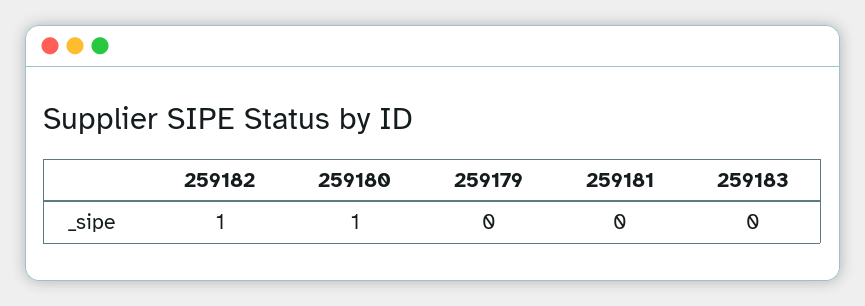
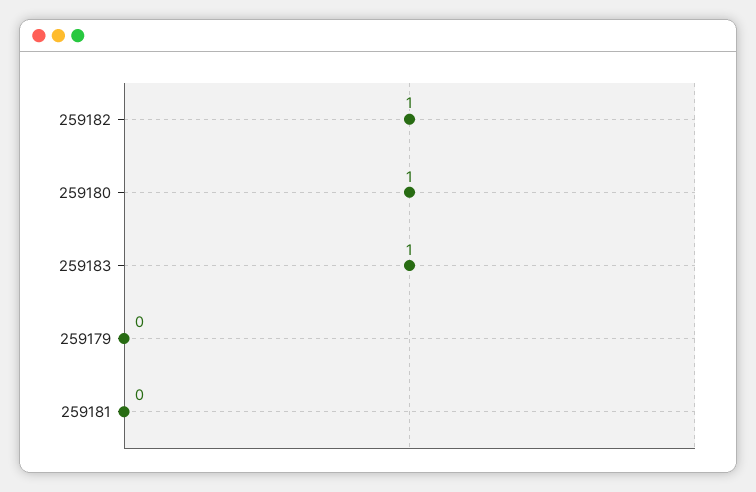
  {
    "259182": 1,
    "259180": 1,
    "259179": 0,
    "259181": 0,
-   "259183": 0
+   "259183": 1
  }

